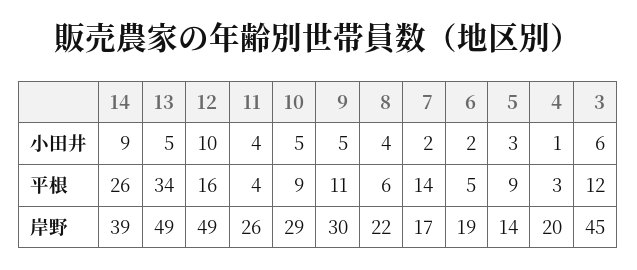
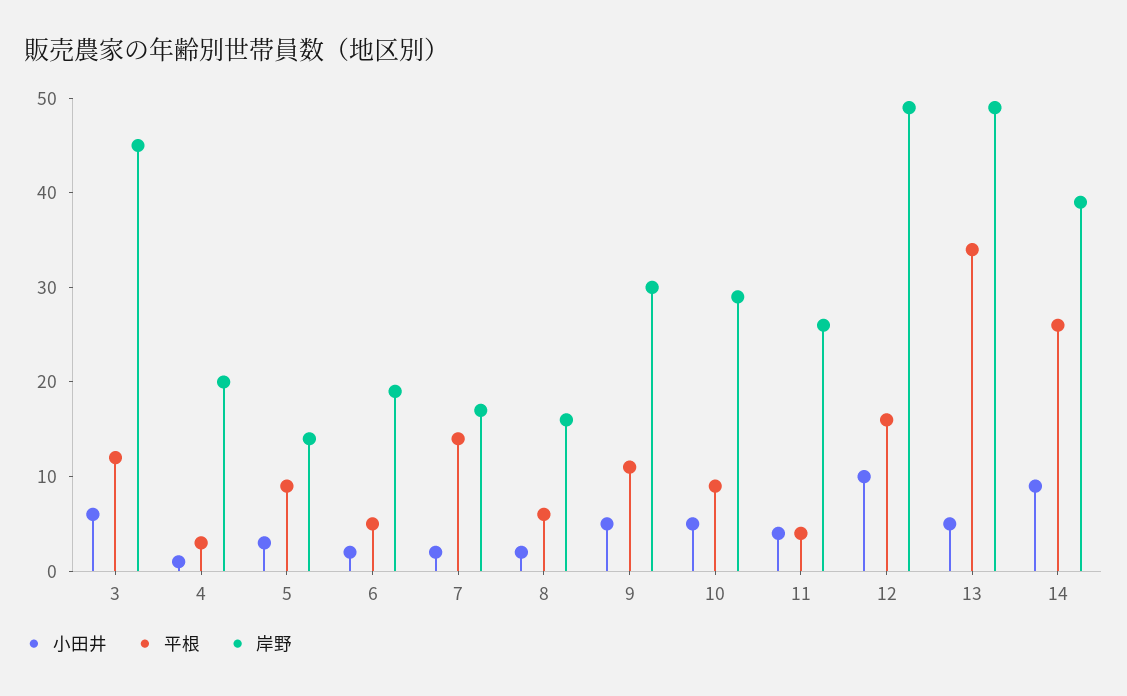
  {
    "小田井": {
      "14": 9,
      "13": 5,
      "12": 10,
      "11": 4,
      "10": 5,
      "9": 5,
-     "8": 4,
+     "8": 2,
      "7": 2,
      "6": 2,
      "5": 3,
      "4": 1,
      "3": 6
    },
    "平根": {
      "14": 26,
      "13": 34,
      "12": 16,
      "11": 4,
      "10": 9,
      "9": 11,
      "8": 6,
      "7": 14,
      "6": 5,
      "5": 9,
      "4": 3,
      "3": 12
    },
    "岸野": {
      "14": 39,
      "13": 49,
      "12": 49,
      "11": 26,
      "10": 29,
      "9": 30,
-     "8": 22,
+     "8": 16,
      "7": 17,
      "6": 19,
      "5": 14,
      "4": 20,
      "3": 45
    }
  }

